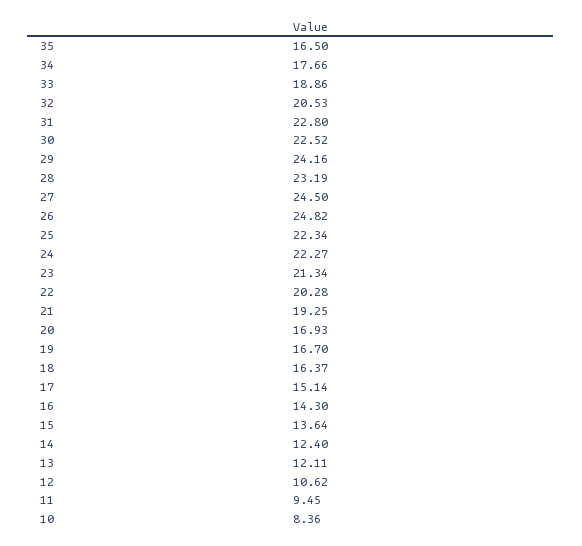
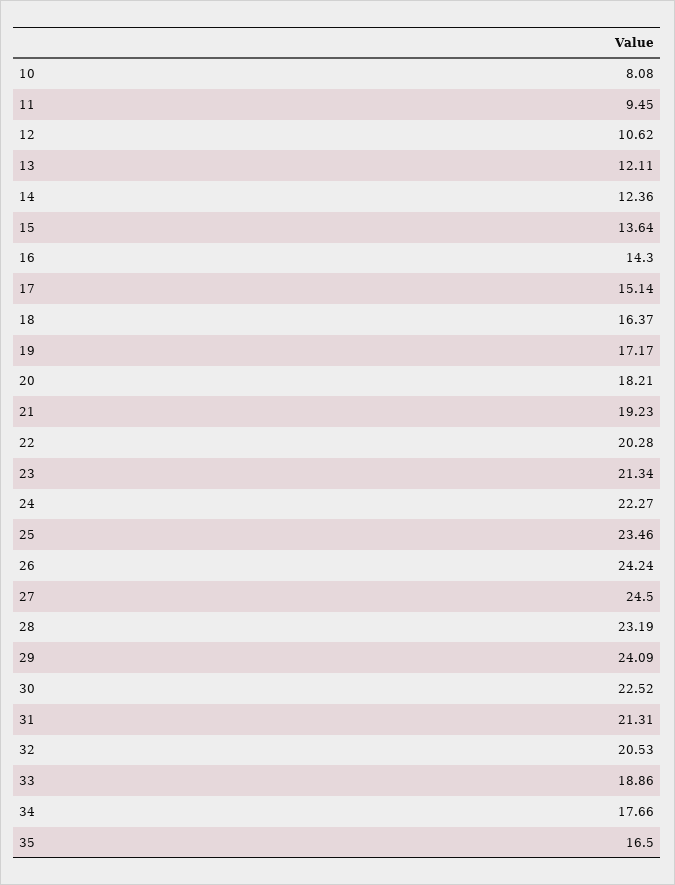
  {
    "35": 16.5,
    "34": 17.66,
    "33": 18.86,
    "32": 20.53,
-   "31": 22.8,
+   "31": 21.31,
    "30": 22.52,
-   "29": 24.16,
+   "29": 24.09,
    "28": 23.19,
    "27": 24.5,
-   "26": 24.82,
+   "26": 24.24,
-   "25": 22.34,
+   "25": 23.46,
    "24": 22.27,
    "23": 21.34,
    "22": 20.28,
-   "21": 19.25,
+   "21": 19.23,
-   "20": 16.93,
+   "20": 18.21,
-   "19": 16.7,
+   "19": 17.17,
    "18": 16.37,
    "17": 15.14,
    "16": 14.3,
    "15": 13.64,
-   "14": 12.4,
+   "14": 12.36,
    "13": 12.11,
    "12": 10.62,
    "11": 9.45,
-   "10": 8.36
+   "10": 8.08
  }

